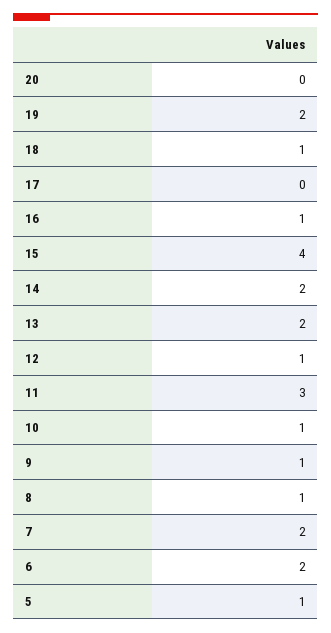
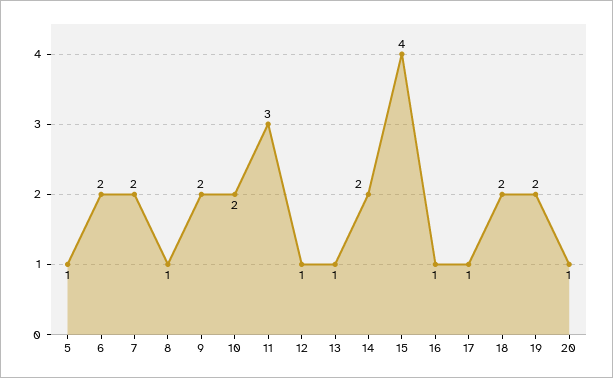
  {
-   "20": 0,
+   "20": 1,
    "19": 2,
-   "18": 1,
+   "18": 2,
-   "17": 0,
+   "17": 1,
    "16": 1,
    "15": 4,
    "14": 2,
-   "13": 2,
+   "13": 1,
    "12": 1,
    "11": 3,
-   "10": 1,
+   "10": 2,
-   "9": 1,
+   "9": 2,
    "8": 1,
    "7": 2,
    "6": 2,
    "5": 1
  }

